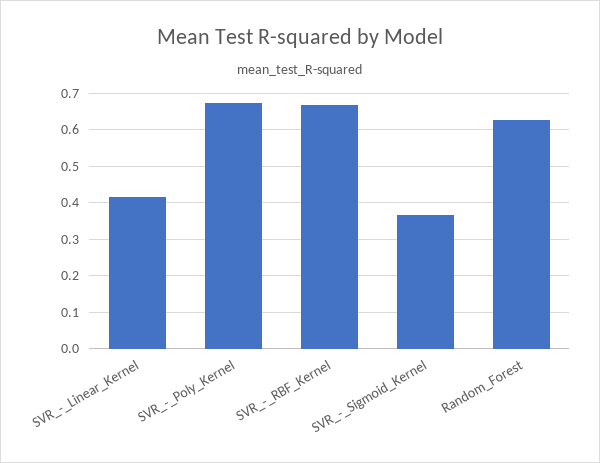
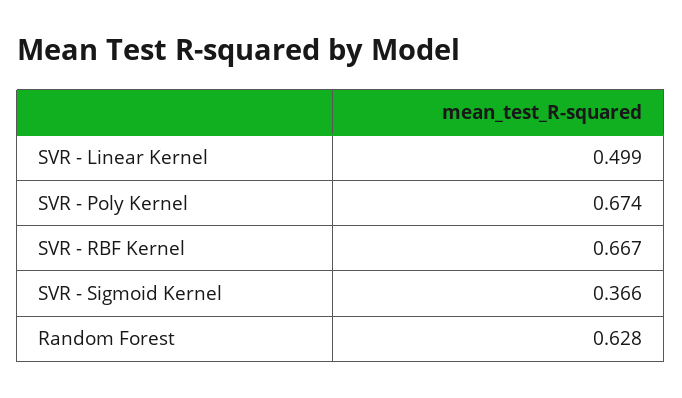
  {
-   "SVR_-_Linear_Kernel": 0.42,
+   "SVR_-_Linear_Kernel": 0.499,
    "SVR_-_Poly_Kernel": 0.674,
    "SVR_-_RBF_Kernel": 0.667,
    "SVR_-_Sigmoid_Kernel": 0.366,
    "Random_Forest": 0.628
  }

